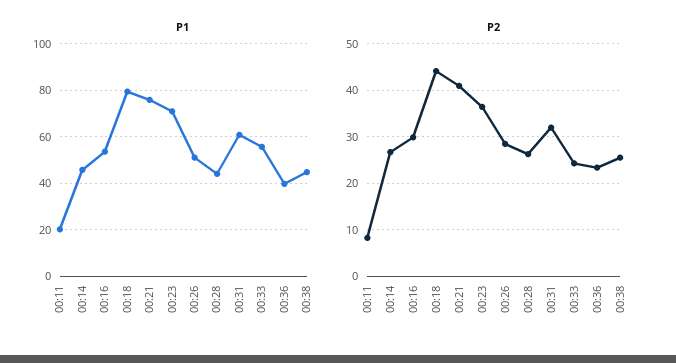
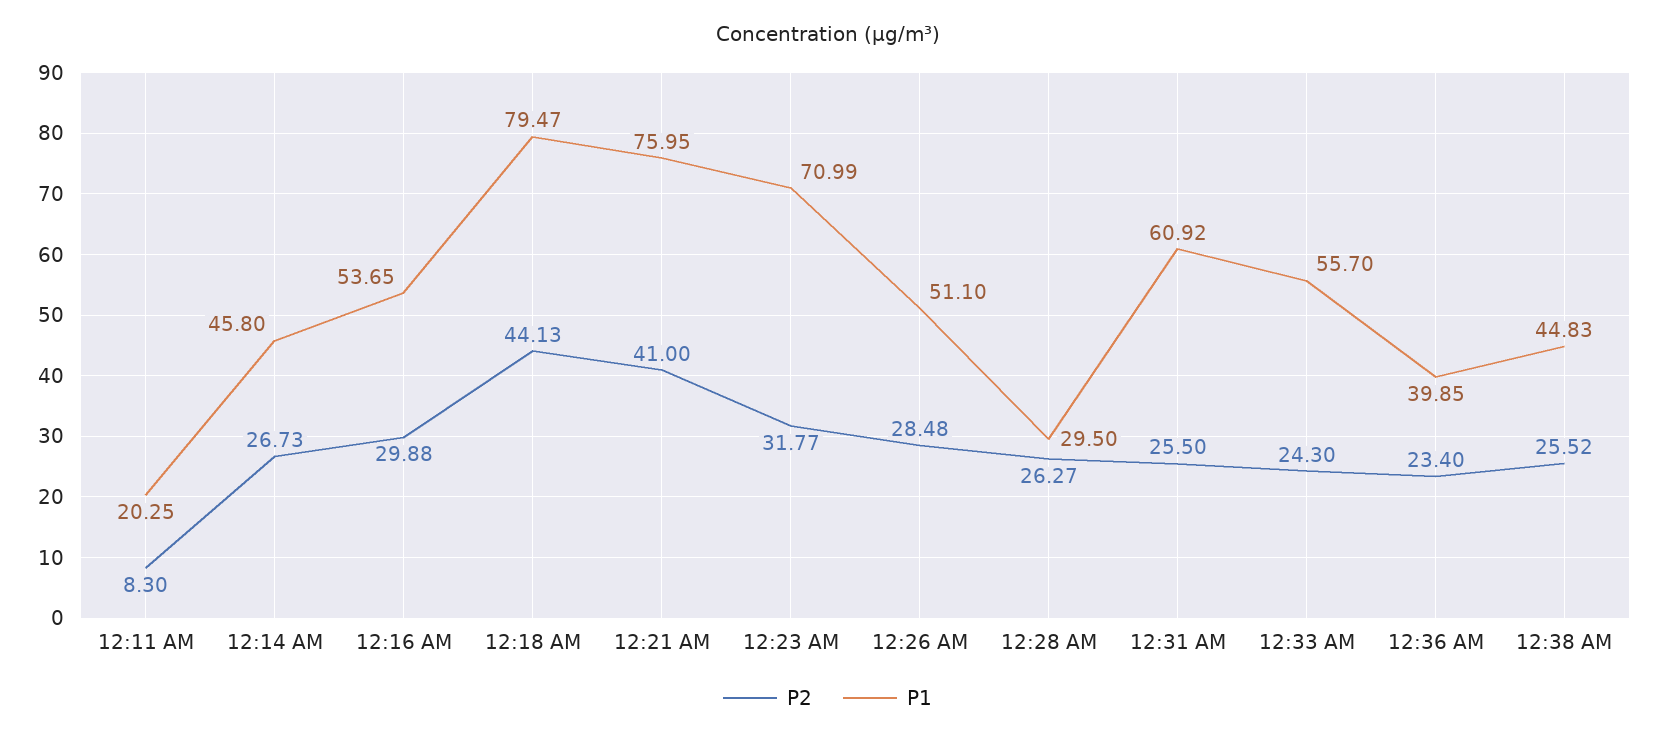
  {
    "P1": {
      "00:11": 20.25,
      "00:14": 45.8,
      "00:16": 53.65,
      "00:18": 79.47,
      "00:21": 75.95,
      "00:23": 70.99,
      "00:26": 51.1,
-     "00:28": 45,
+     "00:28": 29.5,
      "00:31": 60.92,
      "00:33": 55.7,
      "00:36": 39.85,
      "00:38": 44.83
    },
    "P2": {
      "00:11": 8.3,
      "00:14": 26.73,
      "00:16": 29.88,
      "00:18": 44.13,
      "00:21": 41,
-     "00:23": 36,
+     "00:23": 31.77,
      "00:26": 28.48,
      "00:28": 26.27,
-     "00:31": 32,
+     "00:31": 25.5,
      "00:33": 24.3,
      "00:36": 23.4,
      "00:38": 25.52
    }
  }

